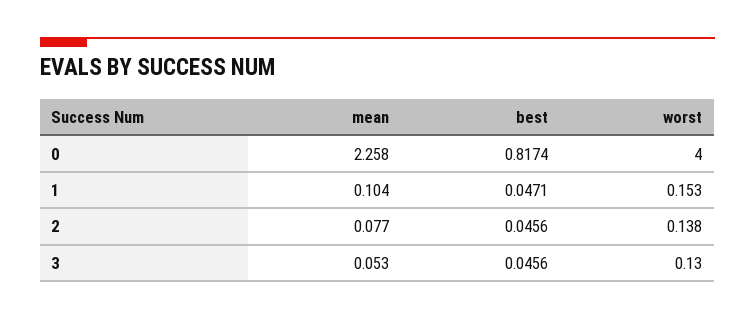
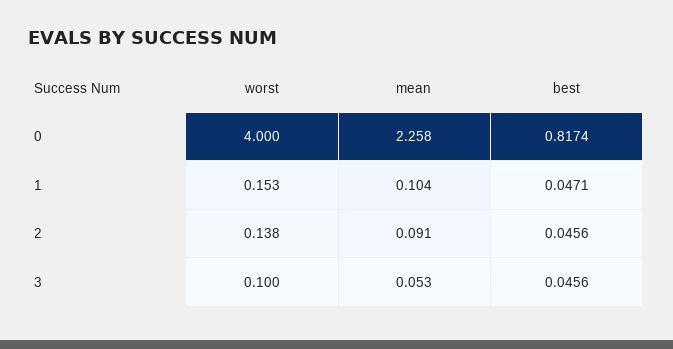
  {
    "mean": {
      "0": 2.258,
      "1": 0.104,
-     "2": 0.077,
+     "2": 0.091,
      "3": 0.053
    },
    "best": {
      "0": 0.8174,
      "1": 0.0471,
      "2": 0.0456,
      "3": 0.0456
    },
    "worst": {
      "0": 4,
      "1": 0.153,
      "2": 0.138,
-     "3": 0.13
+     "3": 0.1
    }
  }

